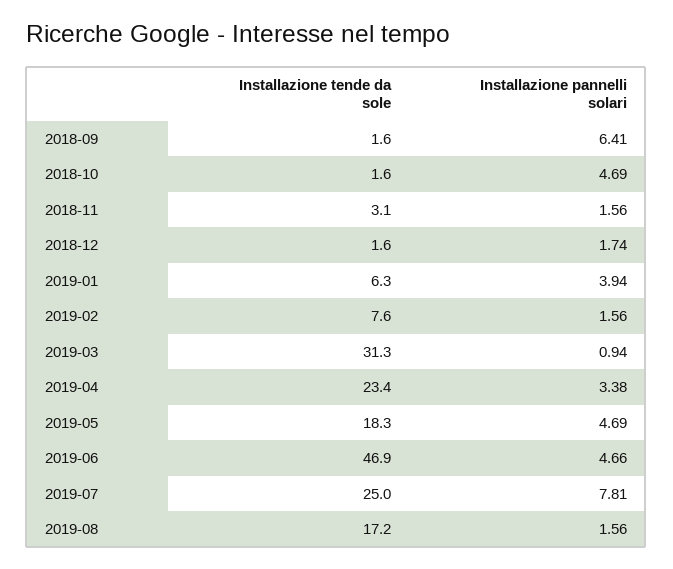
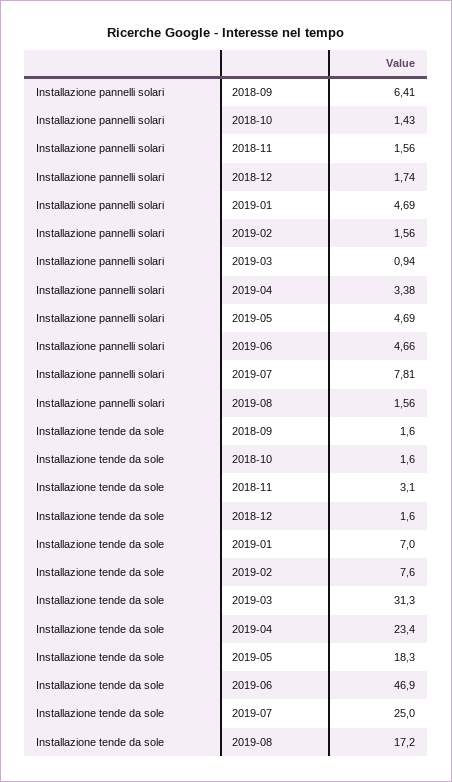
  {
    "Installazione tende da sole": {
      "2018-09": 1.6,
      "2018-10": 1.6,
      "2018-11": 3.1,
      "2018-12": 1.6,
-     "2019-01": 6.3,
+     "2019-01": 7,
      "2019-02": 7.6,
      "2019-03": 31.3,
      "2019-04": 23.4,
      "2019-05": 18.3,
      "2019-06": 46.9,
      "2019-07": 25,
      "2019-08": 17.2
    },
    "Installazione pannelli solari": {
      "2018-09": 6.41,
-     "2018-10": 4.69,
+     "2018-10": 1.43,
      "2018-11": 1.56,
      "2018-12": 1.74,
-     "2019-01": 3.94,
+     "2019-01": 4.69,
      "2019-02": 1.56,
      "2019-03": 0.94,
      "2019-04": 3.38,
      "2019-05": 4.69,
      "2019-06": 4.66,
      "2019-07": 7.81,
      "2019-08": 1.56
    }
  }

